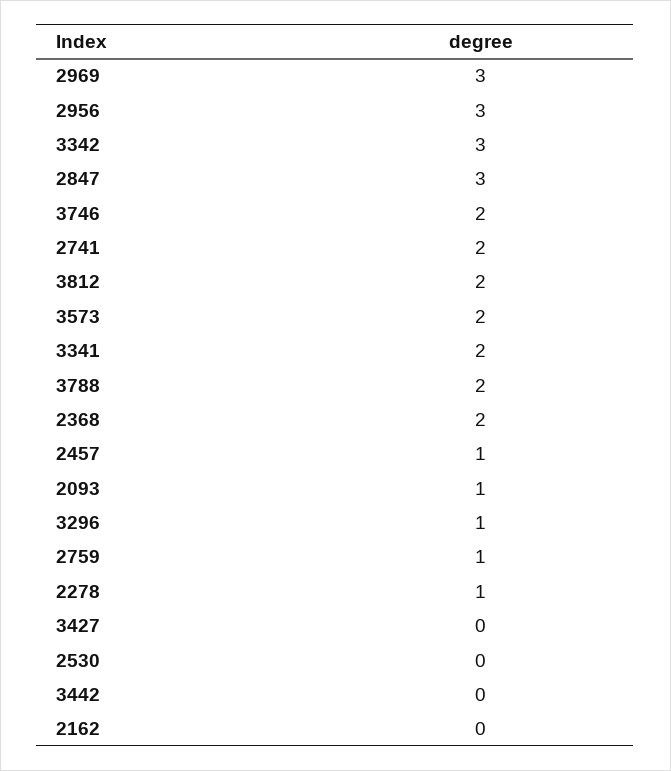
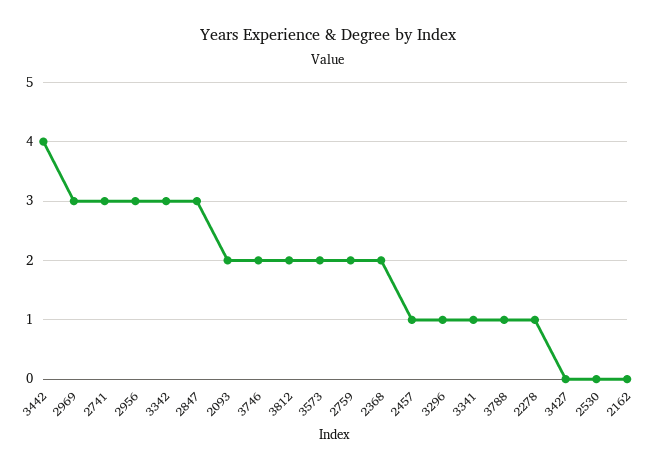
  {
    "2969": 3,
    "2956": 3,
    "3342": 3,
    "2847": 3,
    "3746": 2,
-   "2741": 2,
+   "2741": 3,
    "3812": 2,
    "3573": 2,
-   "3341": 2,
+   "3341": 1,
-   "3788": 2,
+   "3788": 1,
    "2368": 2,
    "2457": 1,
-   "2093": 1,
+   "2093": 2,
    "3296": 1,
-   "2759": 1,
+   "2759": 2,
    "2278": 1,
    "3427": 0,
    "2530": 0,
-   "3442": 0,
+   "3442": 4,
    "2162": 0
  }

